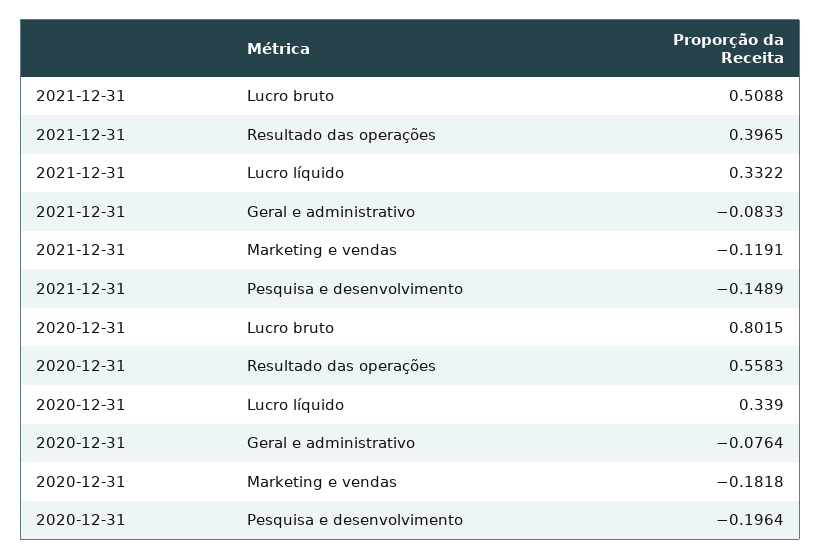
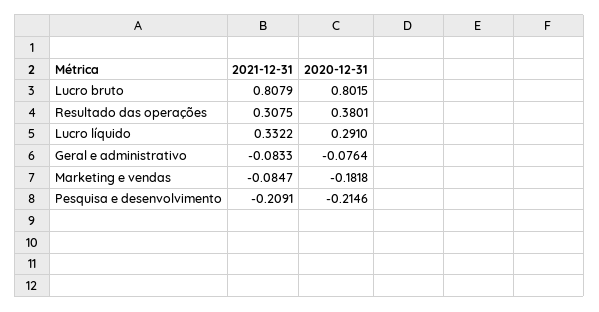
  {
    "2021-12-31": {
-     "Lucro bruto": 0.5088,
+     "Lucro bruto": 0.8079,
-     "Resultado das operações": 0.3965,
+     "Resultado das operações": 0.3075,
      "Lucro líquido": 0.3322,
      "Geral e administrativo": -0.0833,
-     "Marketing e vendas": -0.1191,
+     "Marketing e vendas": -0.0847,
-     "Pesquisa e desenvolvimento": -0.1489
+     "Pesquisa e desenvolvimento": -0.2091
    },
    "2020-12-31": {
      "Lucro bruto": 0.8015,
-     "Resultado das operações": 0.5583,
+     "Resultado das operações": 0.3801,
-     "Lucro líquido": 0.339,
+     "Lucro líquido": 0.291,
      "Geral e administrativo": -0.0764,
      "Marketing e vendas": -0.1818,
-     "Pesquisa e desenvolvimento": -0.1964
+     "Pesquisa e desenvolvimento": -0.2146
    }
  }

